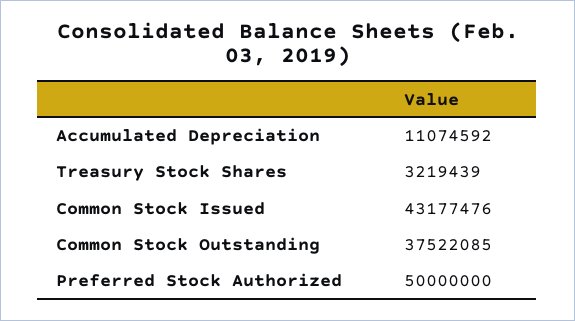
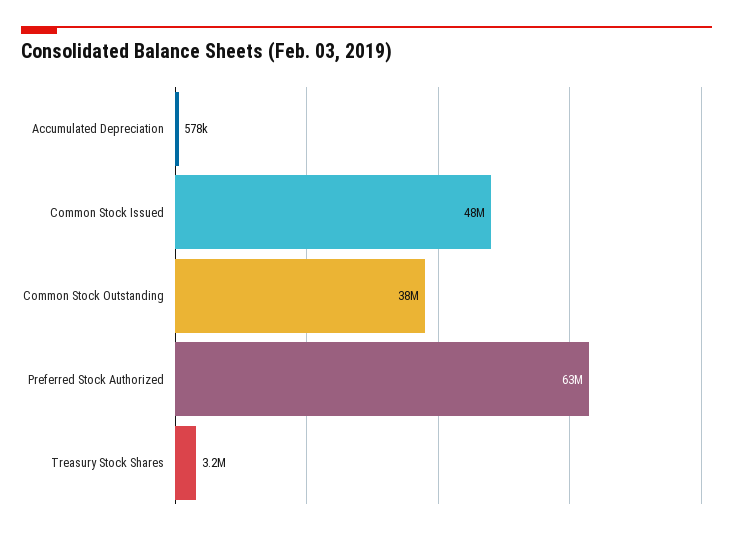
  {
-   "Accumulated Depreciation": 11074592,
+   "Accumulated Depreciation": 578000,
    "Treasury Stock Shares": 3219439,
-   "Common Stock Issued": 43177476,
+   "Common Stock Issued": 48000000,
    "Common Stock Outstanding": 37522085,
-   "Preferred Stock Authorized": 50000000
+   "Preferred Stock Authorized": 63000000
  }

